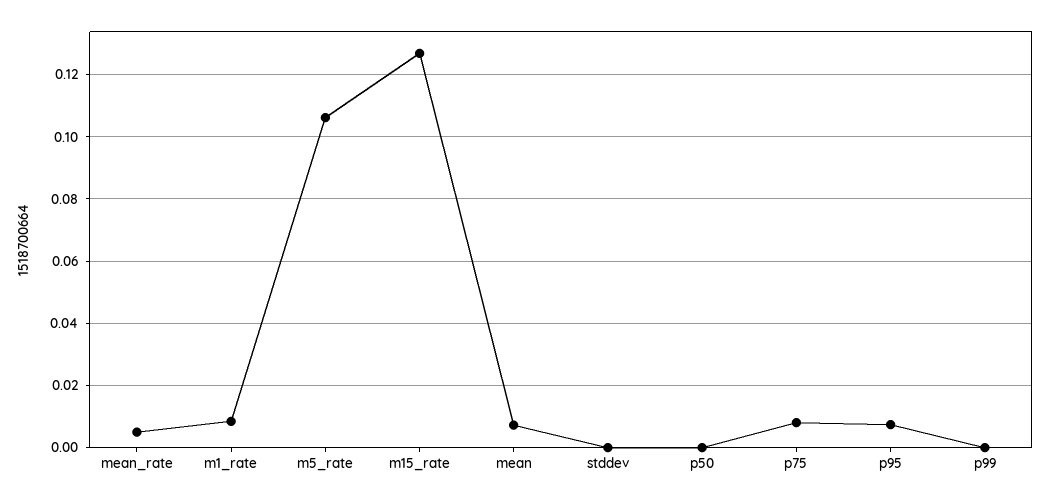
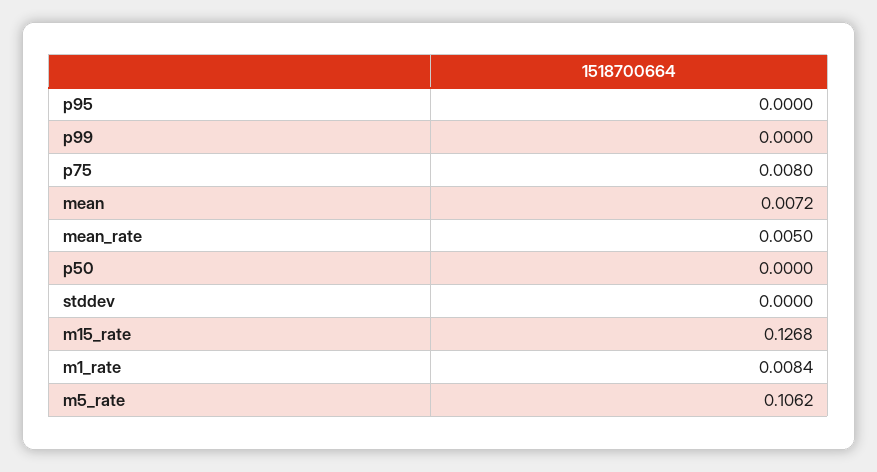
  {
    "mean_rate": 0.005,
    "m1_rate": 0.0084,
    "m5_rate": 0.1062,
    "m15_rate": 0.1268,
    "mean": 0.0072,
    "stddev": 0,
    "p50": 0,
    "p75": 0.008,
-   "p95": 0.008,
+   "p95": 0,
    "p99": 0
  }

